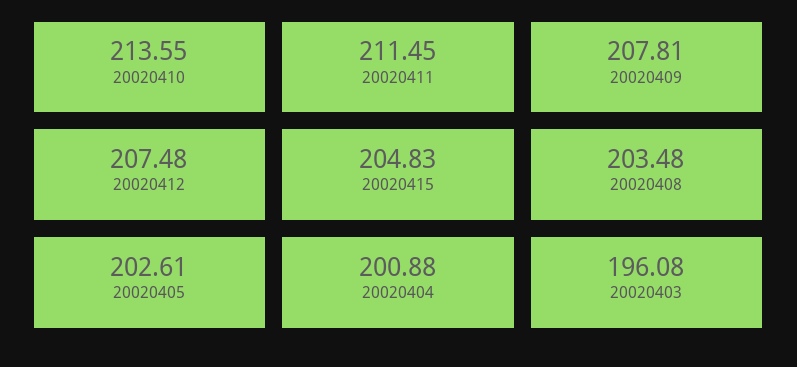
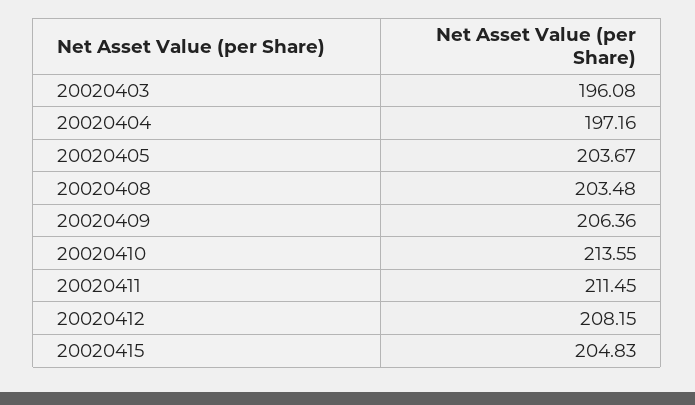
  {
    "20020410": 213.55,
    "20020411": 211.45,
-   "20020409": 207.81,
+   "20020409": 206.36,
-   "20020412": 207.48,
+   "20020412": 208.15,
    "20020415": 204.83,
    "20020408": 203.48,
-   "20020405": 202.61,
+   "20020405": 203.67,
-   "20020404": 200.88,
+   "20020404": 197.16,
    "20020403": 196.08
  }

